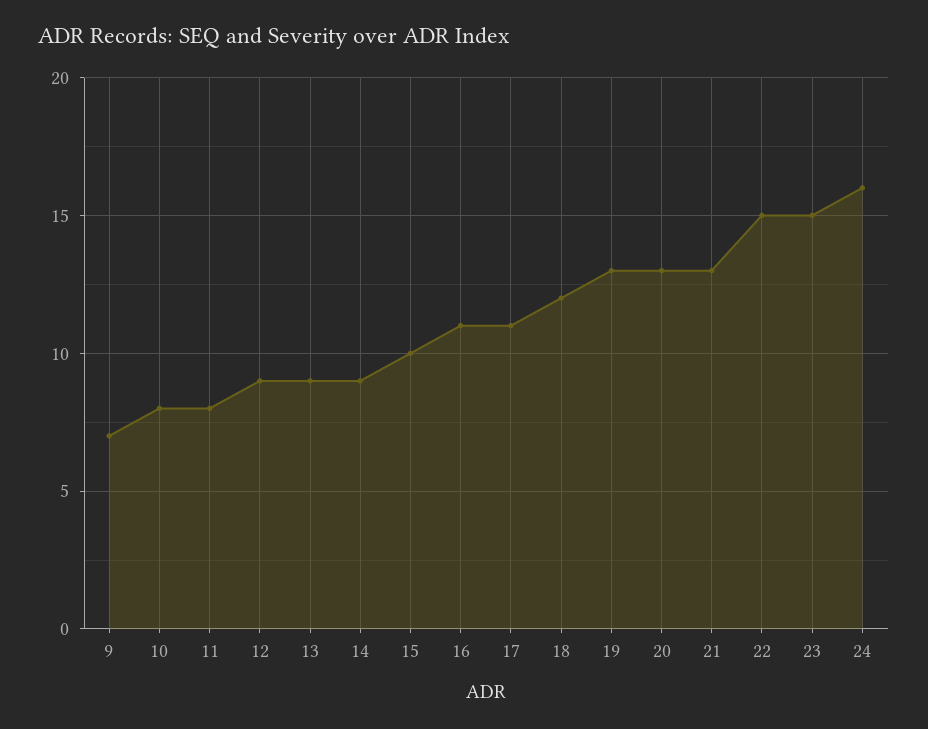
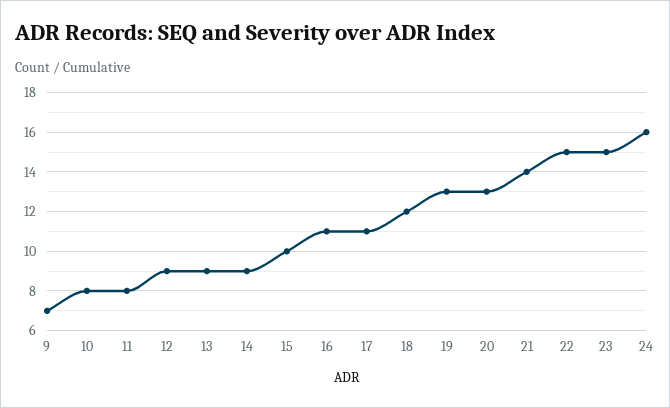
  {
    "9": 7,
    "10": 8,
    "11": 8,
    "12": 9,
    "13": 9,
    "14": 9,
    "15": 10,
    "16": 11,
    "17": 11,
    "18": 12,
    "19": 13,
    "20": 13,
-   "21": 13,
+   "21": 14,
    "22": 15,
    "23": 15,
    "24": 16
  }

